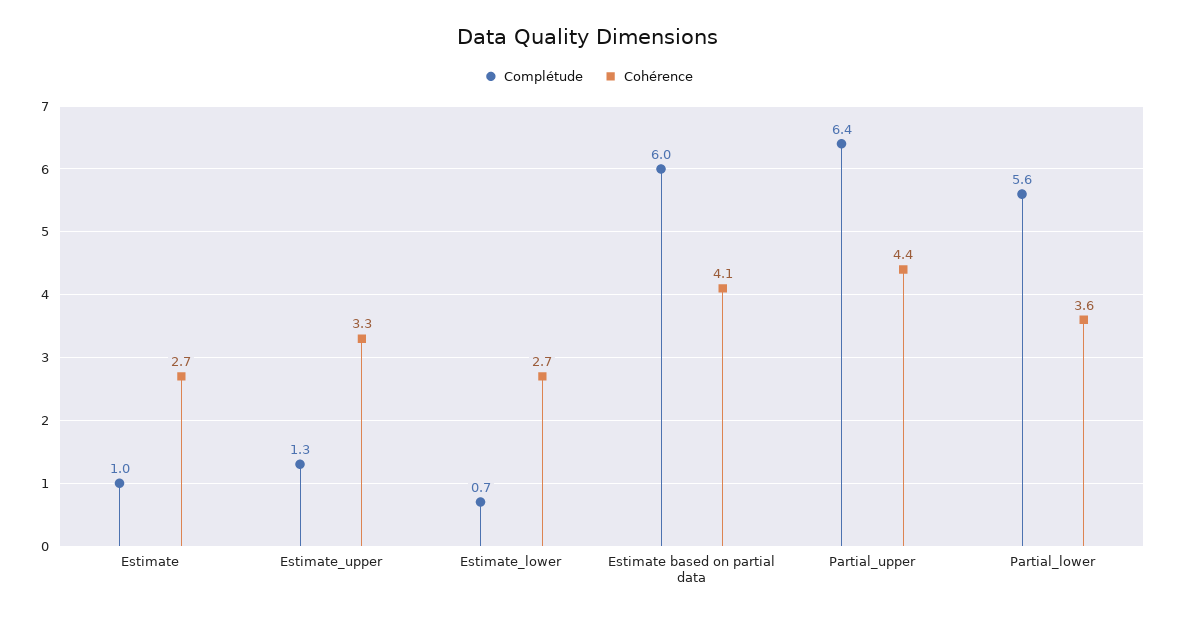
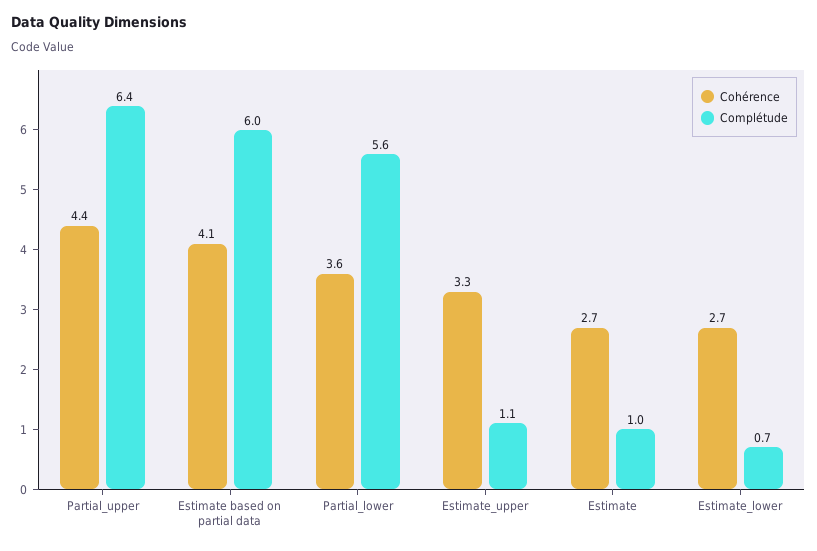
  {
    "Complétude": {
      "Estimate": 1,
-     "Estimate_upper": 1.3,
+     "Estimate_upper": 1.1,
      "Estimate_lower": 0.7,
      "Estimate based on partial data": 6,
      "Partial_upper": 6.4,
      "Partial_lower": 5.6
    },
    "Cohérence": {
      "Estimate": 2.7,
      "Estimate_upper": 3.3,
      "Estimate_lower": 2.7,
      "Estimate based on partial data": 4.1,
      "Partial_upper": 4.4,
      "Partial_lower": 3.6
    }
  }

